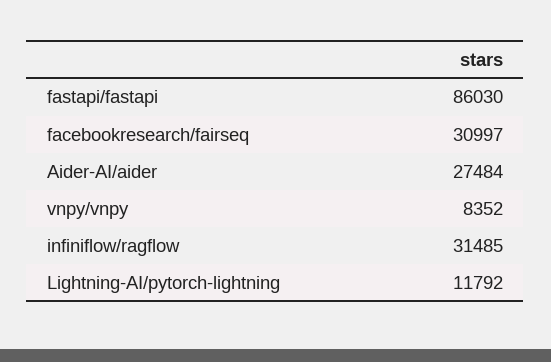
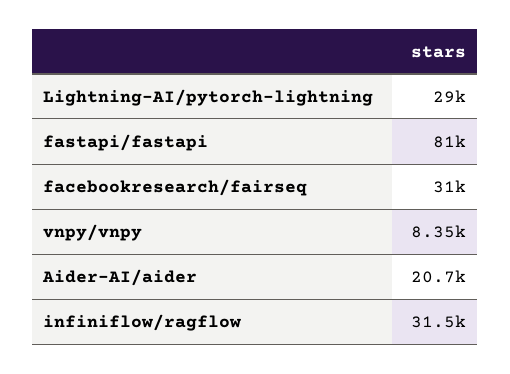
  {
-   "fastapi/fastapi": 86030,
+   "fastapi/fastapi": 81000,
    "facebookresearch/fairseq": 30997,
-   "Aider-AI/aider": 27484,
+   "Aider-AI/aider": 20700,
    "vnpy/vnpy": 8352,
    "infiniflow/ragflow": 31485,
-   "Lightning-AI/pytorch-lightning": 11792
+   "Lightning-AI/pytorch-lightning": 29000
  }

